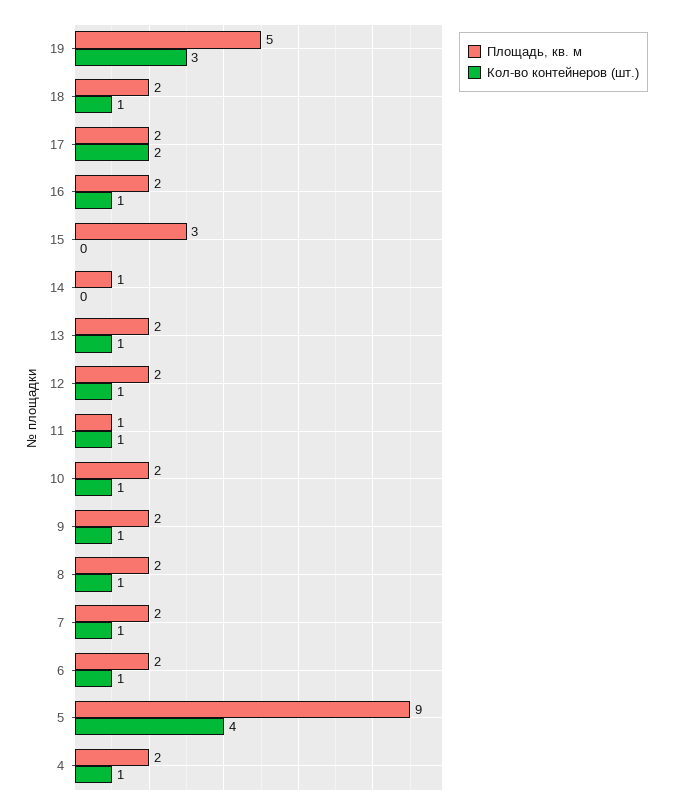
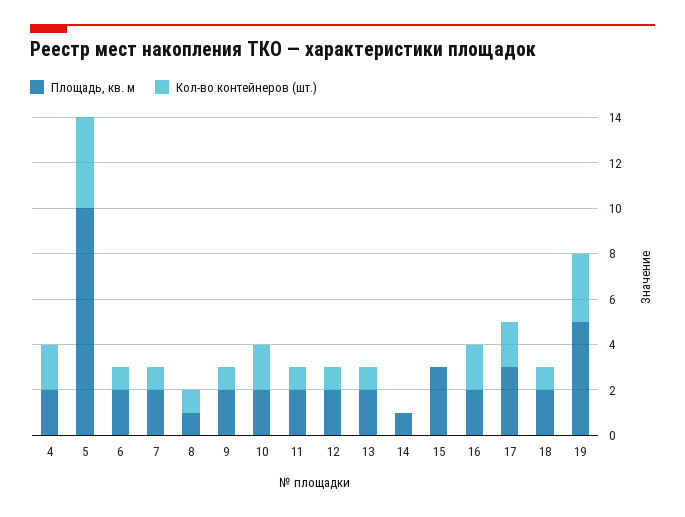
  {
    "Площадь, кв. м": {
      "19": 5,
      "18": 2,
-     "17": 2,
+     "17": 3,
      "16": 2,
      "15": 3,
      "14": 1,
      "13": 2,
      "12": 2,
-     "11": 1,
+     "11": 2,
      "10": 2,
      "9": 2,
-     "8": 2,
+     "8": 1,
      "7": 2,
      "6": 2,
-     "5": 9,
+     "5": 10,
      "4": 2
    },
    "Кол-во контейнеров (шт.)": {
      "19": 3,
      "18": 1,
      "17": 2,
-     "16": 1,
+     "16": 2,
      "15": 0,
      "14": 0,
      "13": 1,
      "12": 1,
      "11": 1,
-     "10": 1,
+     "10": 2,
      "9": 1,
      "8": 1,
      "7": 1,
      "6": 1,
      "5": 4,
-     "4": 1
+     "4": 2
    }
  }

